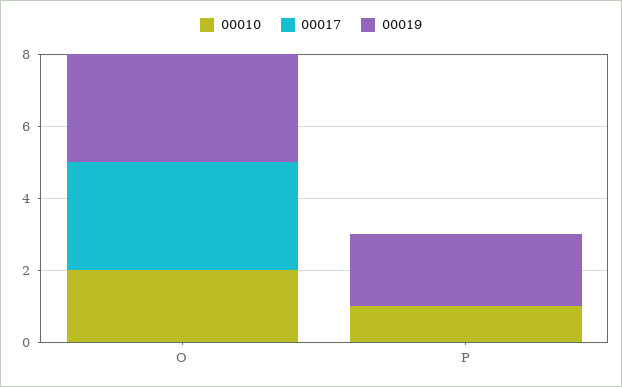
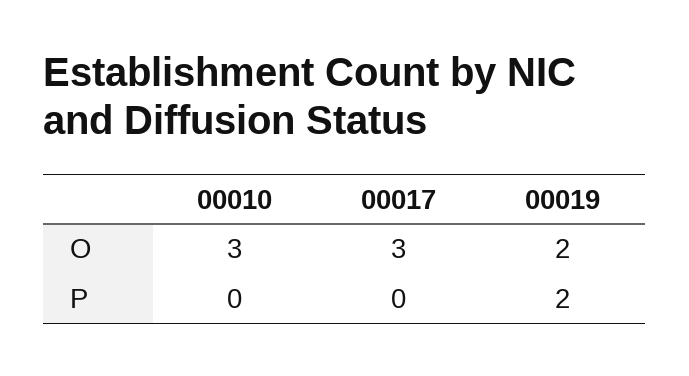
  {
    "00010": {
-     "O": 2,
+     "O": 3,
-     "P": 1
+     "P": 0
    },
    "00017": {
      "O": 3,
      "P": 0
    },
    "00019": {
-     "O": 3,
+     "O": 2,
      "P": 2
    }
  }

